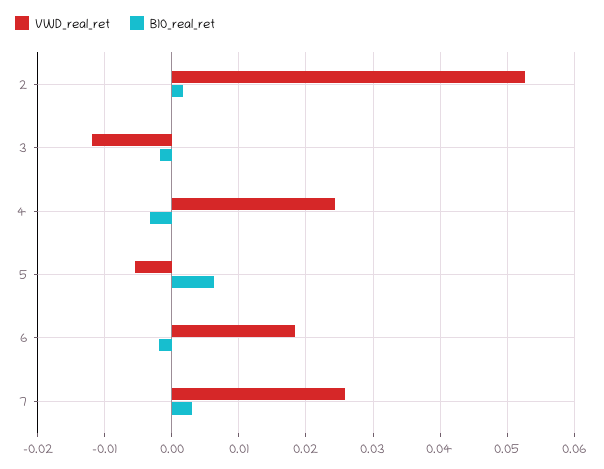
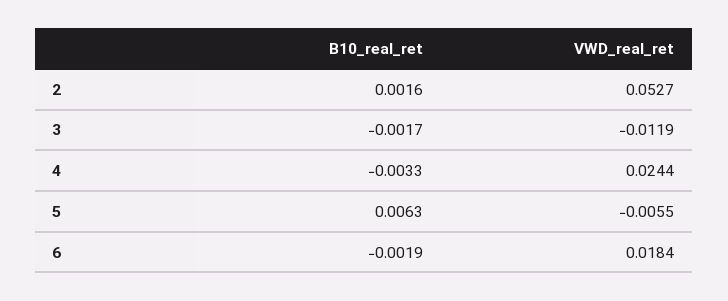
  {
    "VWD_real_ret": {
      "2": 0.0527,
      "3": -0.0119,
      "4": 0.0244,
      "5": -0.0055,
-     "6": 0.0184,
+     "6": 0.0184
-     "7": 0.026
    },
    "B10_real_ret": {
      "2": 0.0016,
      "3": -0.0017,
      "4": -0.0033,
      "5": 0.0063,
-     "6": -0.0019,
+     "6": -0.0019
-     "7": 0.003
    }
  }

